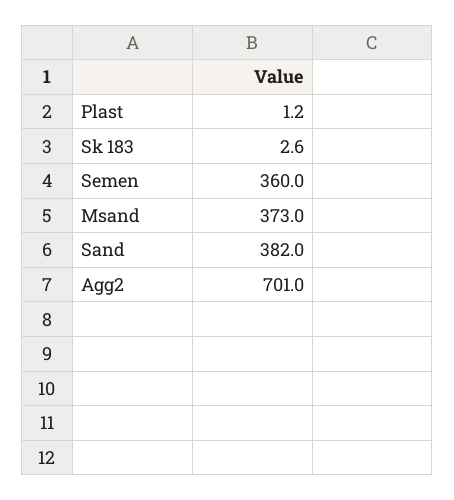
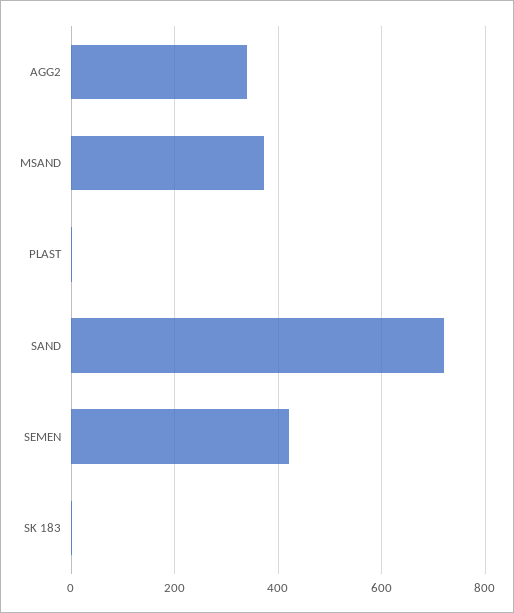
  {
    "Plast": 1.2,
    "Sk 183": 2.6,
-   "Semen": 360,
+   "Semen": 420,
    "Msand": 373,
-   "Sand": 382,
+   "Sand": 720,
-   "Agg2": 701
+   "Agg2": 340
  }

